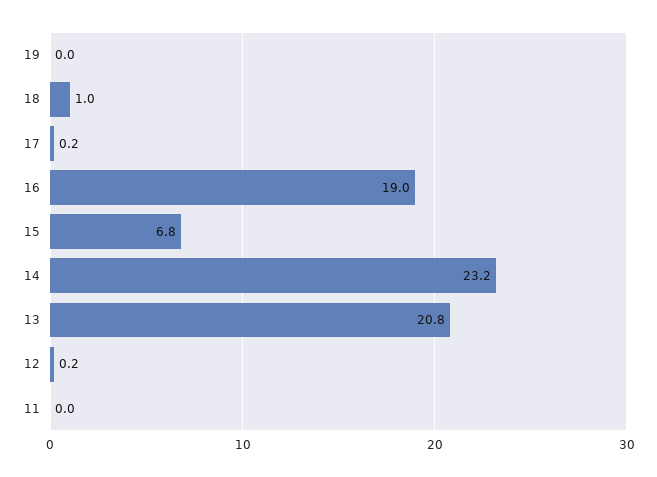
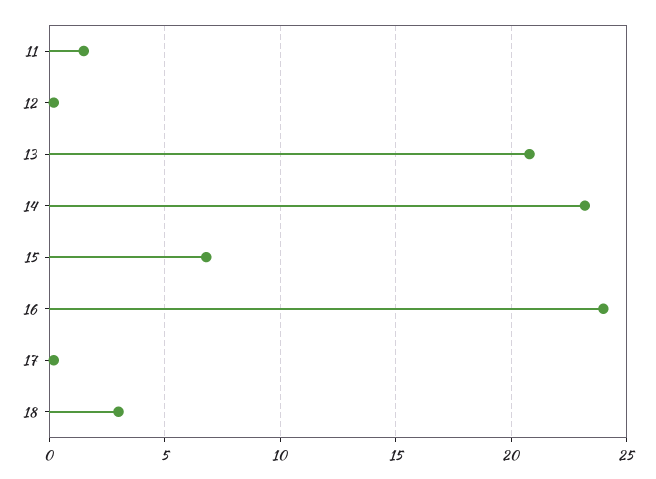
  {
-   "19": 0,
-   "18": 1,
+   "18": 3,
    "17": 0.2,
-   "16": 19,
+   "16": 24,
    "15": 6.8,
    "14": 23.2,
    "13": 20.8,
    "12": 0.2,
-   "11": 0
+   "11": 1.5
  }

